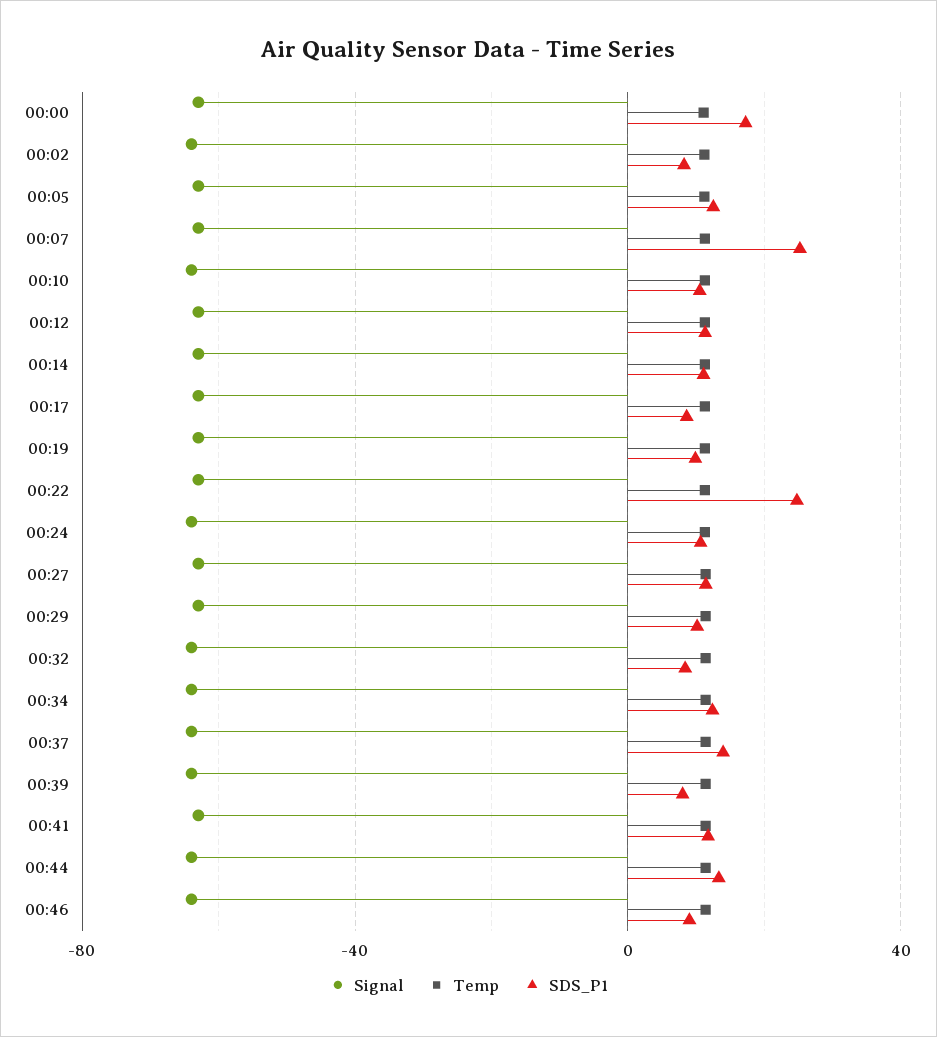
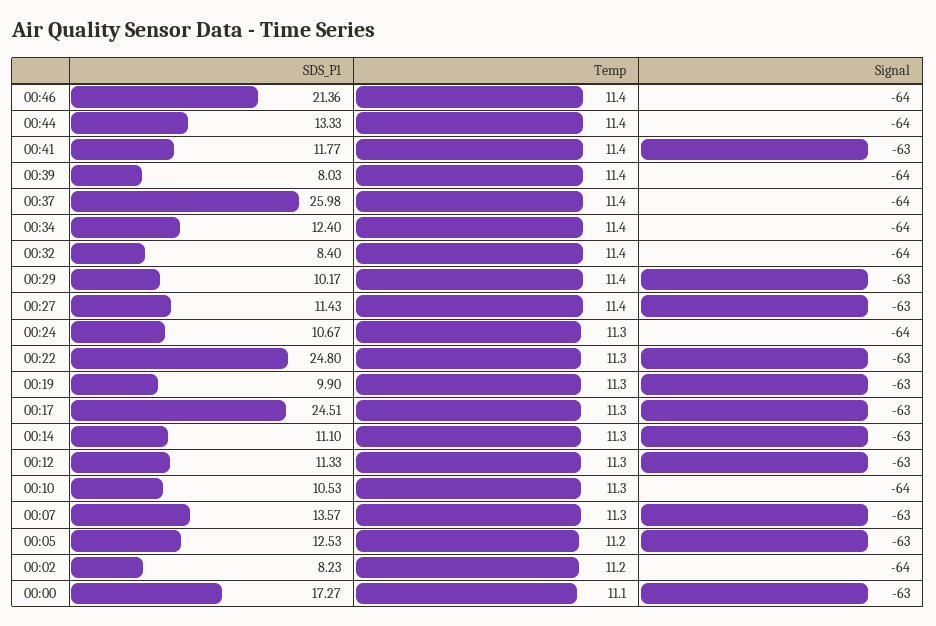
  {
    "Signal": {
      "00:00": -63,
      "00:02": -64,
      "00:05": -63,
      "00:07": -63,
      "00:10": -64,
      "00:12": -63,
      "00:14": -63,
      "00:17": -63,
      "00:19": -63,
      "00:22": -63,
      "00:24": -64,
      "00:27": -63,
      "00:29": -63,
      "00:32": -64,
      "00:34": -64,
      "00:37": -64,
      "00:39": -64,
      "00:41": -63,
      "00:44": -64,
      "00:46": -64
    },
    "Temp": {
      "00:00": 11.1,
      "00:02": 11.2,
      "00:05": 11.2,
      "00:07": 11.3,
      "00:10": 11.3,
      "00:12": 11.3,
      "00:14": 11.3,
      "00:17": 11.3,
      "00:19": 11.3,
      "00:22": 11.3,
      "00:24": 11.3,
      "00:27": 11.4,
      "00:29": 11.4,
      "00:32": 11.4,
      "00:34": 11.4,
      "00:37": 11.4,
      "00:39": 11.4,
      "00:41": 11.4,
      "00:44": 11.4,
      "00:46": 11.4
    },
    "SDS_P1": {
      "00:00": 17.27,
      "00:02": 8.23,
      "00:05": 12.53,
-     "00:07": 25,
+     "00:07": 13.57,
      "00:10": 10.53,
      "00:12": 11.33,
      "00:14": 11.1,
-     "00:17": 10,
+     "00:17": 24.51,
      "00:19": 9.9,
      "00:22": 24.8,
      "00:24": 10.67,
      "00:27": 11.43,
      "00:29": 10.17,
      "00:32": 8.4,
      "00:34": 12.4,
-     "00:37": 15,
+     "00:37": 25.98,
      "00:39": 8.03,
      "00:41": 11.77,
      "00:44": 13.33,
-     "00:46": 10
+     "00:46": 21.36
    }
  }

